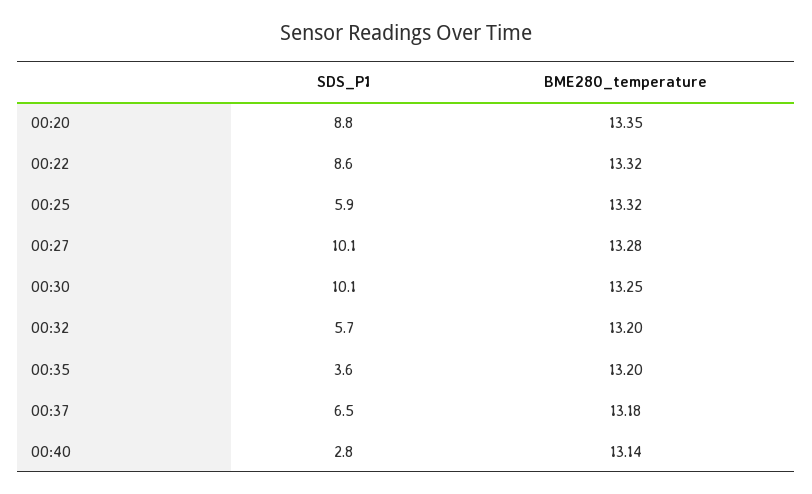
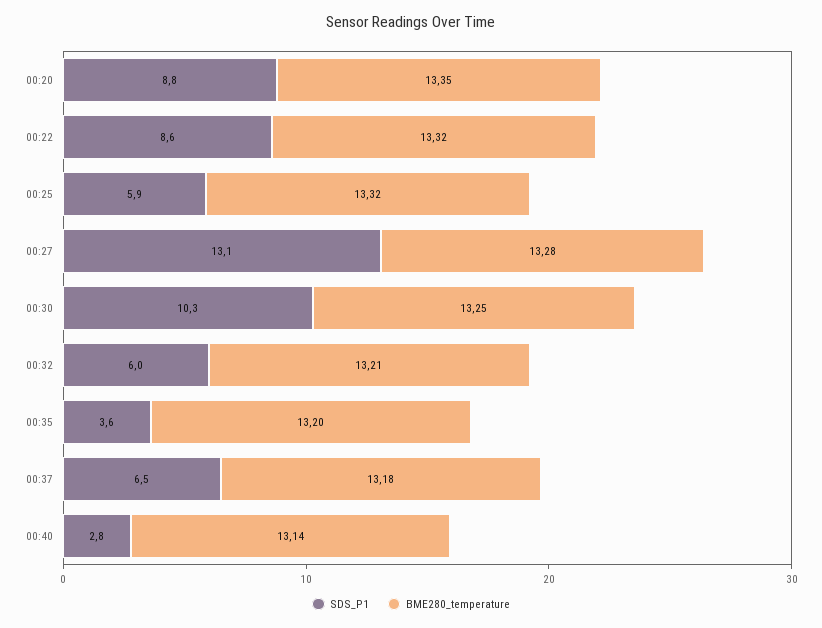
  {
    "SDS_P1": {
      "00:20": 8.8,
      "00:22": 8.6,
      "00:25": 5.9,
-     "00:27": 10.1,
+     "00:27": 13.1,
-     "00:30": 10.1,
+     "00:30": 10.3,
-     "00:32": 5.7,
+     "00:32": 6,
      "00:35": 3.6,
      "00:37": 6.5,
      "00:40": 2.8
    },
    "BME280_temperature": {
      "00:20": 13.35,
      "00:22": 13.32,
      "00:25": 13.32,
      "00:27": 13.28,
      "00:30": 13.25,
-     "00:32": 13.2,
+     "00:32": 13.21,
      "00:35": 13.2,
      "00:37": 13.18,
      "00:40": 13.14
    }
  }

